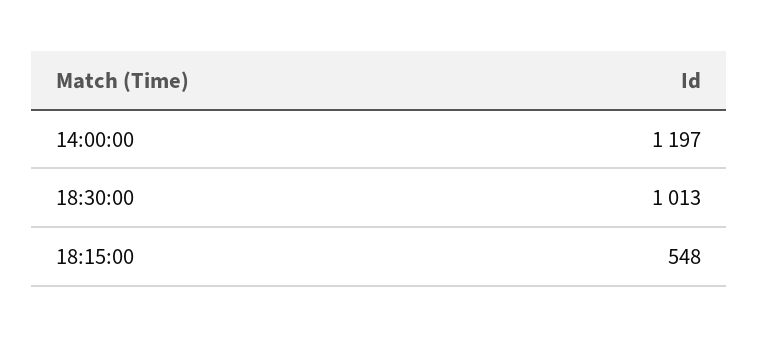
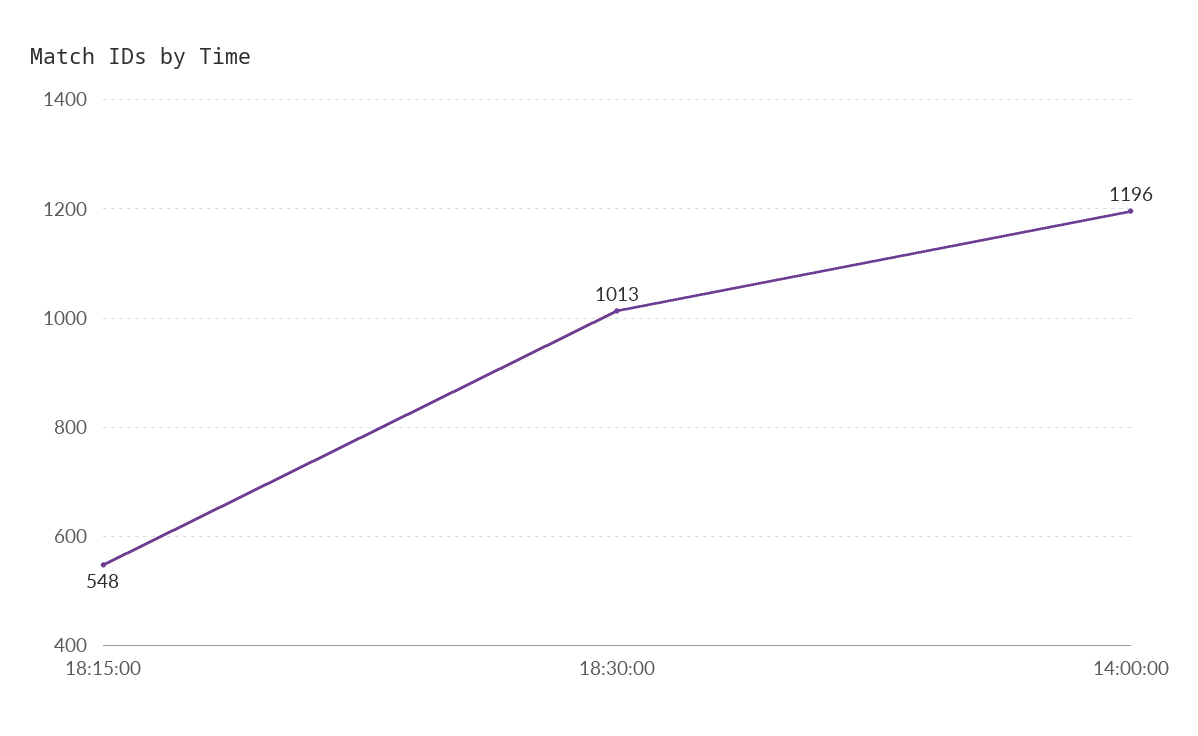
  {
-   "14:00:00": 1197,
+   "14:00:00": 1196,
    "18:30:00": 1013,
    "18:15:00": 548
  }

